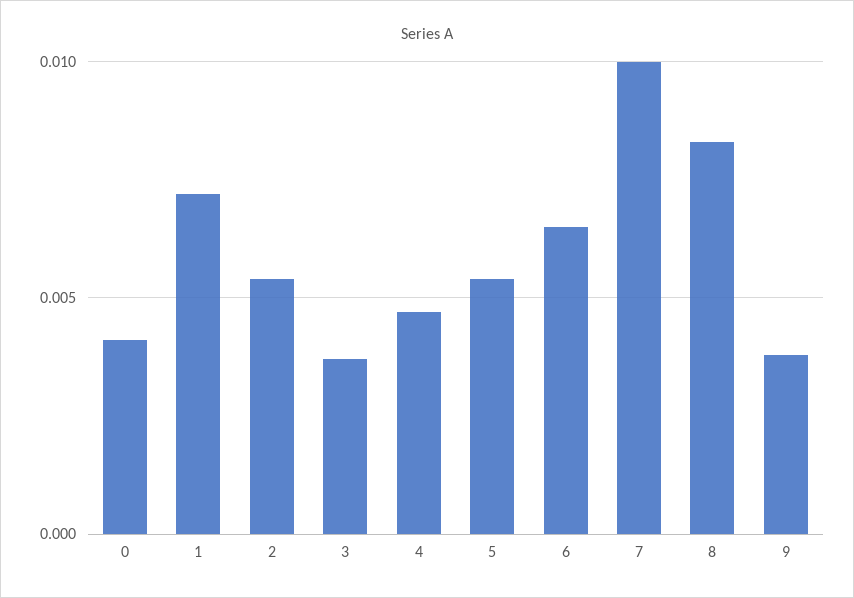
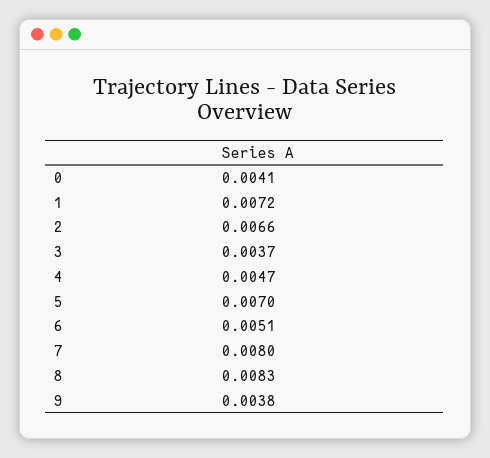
  {
    "0": 0.0041,
    "1": 0.0072,
-   "2": 0.0055,
+   "2": 0.0066,
    "3": 0.0037,
    "4": 0.0047,
-   "5": 0.0055,
+   "5": 0.007,
-   "6": 0.0065,
+   "6": 0.0051,
-   "7": 0.01,
+   "7": 0.008,
    "8": 0.0083,
    "9": 0.0038
  }

